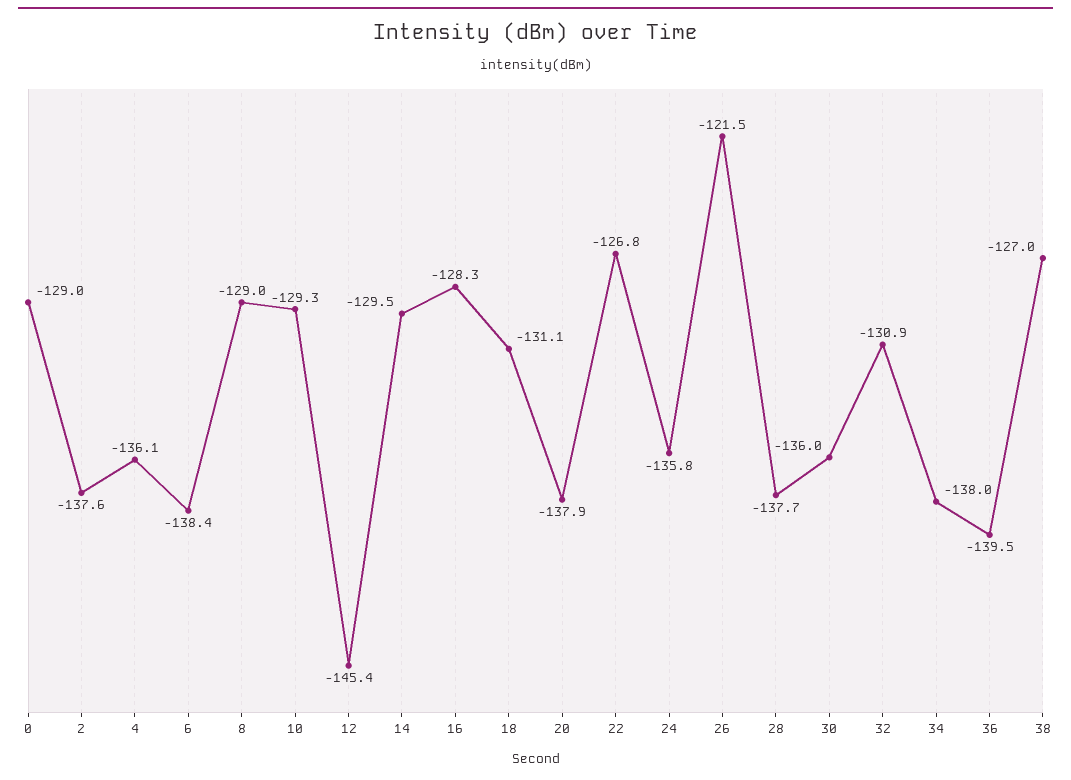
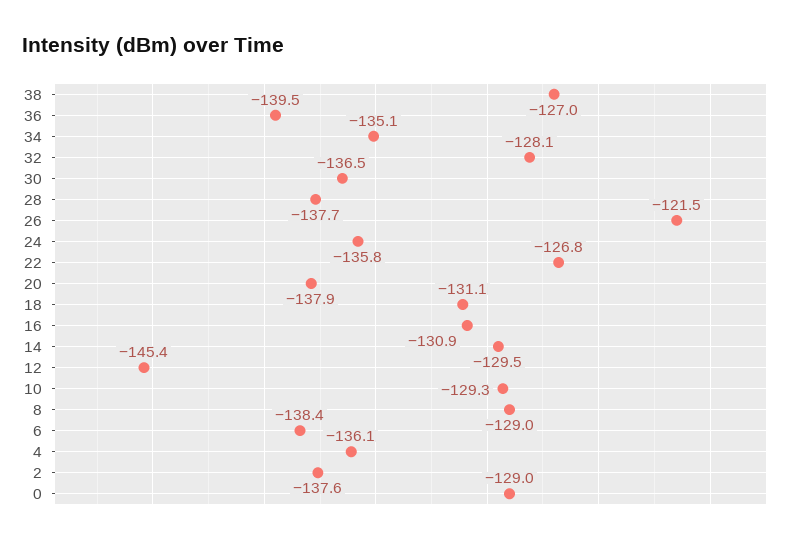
  {
    "0": -129,
    "2": -137.6,
    "4": -136.1,
    "6": -138.4,
    "8": -129,
    "10": -129.3,
    "12": -145.4,
    "14": -129.5,
-   "16": -128.3,
+   "16": -130.9,
    "18": -131.1,
    "20": -137.9,
    "22": -126.8,
    "24": -135.8,
    "26": -121.5,
    "28": -137.7,
-   "30": -136,
+   "30": -136.5,
-   "32": -130.9,
+   "32": -128.1,
-   "34": -138,
+   "34": -135.1,
    "36": -139.5,
    "38": -127
  }

